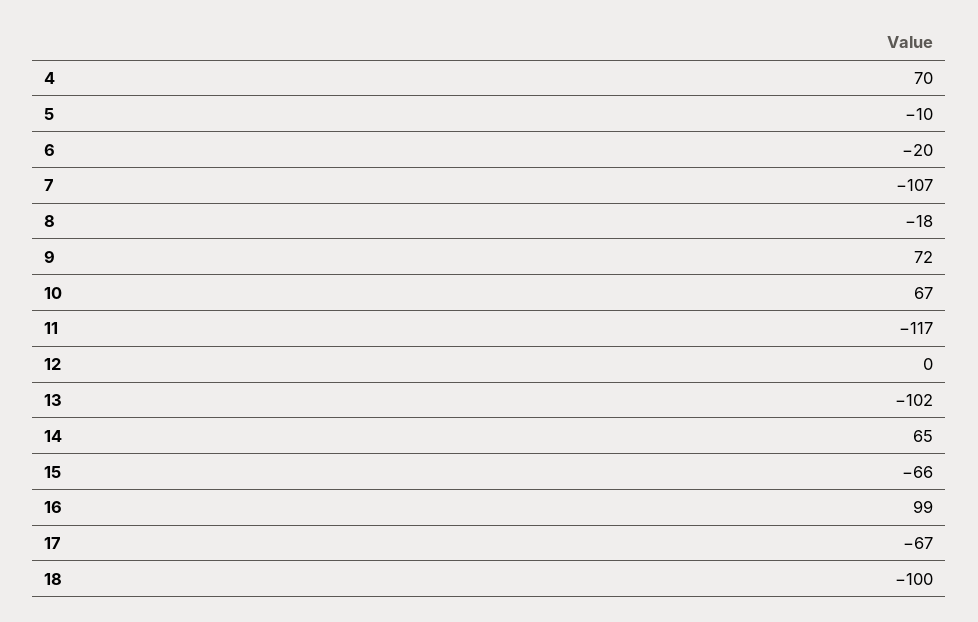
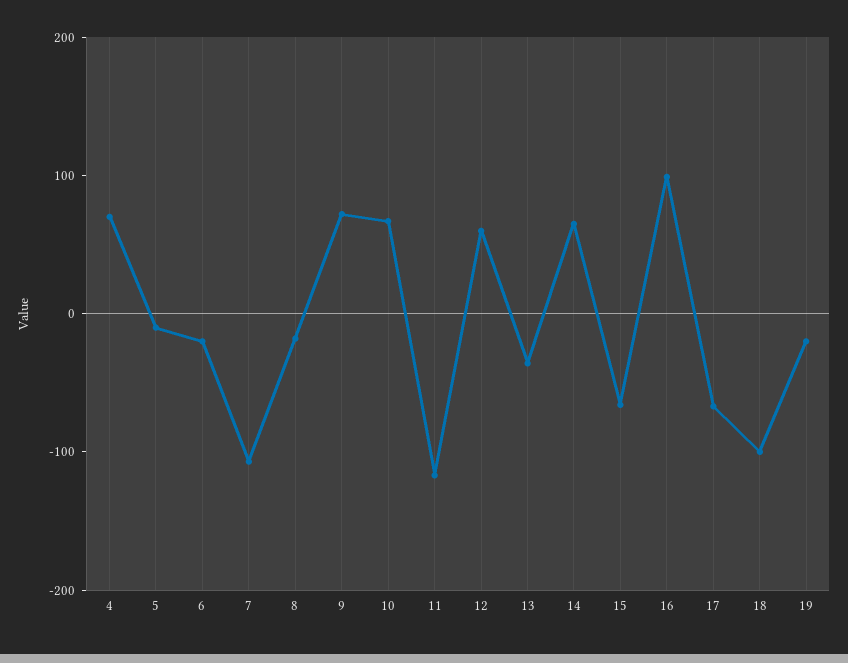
  {
    "4": 70,
    "5": -10,
    "6": -20,
    "7": -107,
    "8": -18,
    "9": 72,
    "10": 67,
    "11": -117,
-   "12": 0,
+   "12": 60,
-   "13": -102,
+   "13": -40,
    "14": 65,
    "15": -66,
    "16": 99,
    "17": -67,
-   "18": -100
+   "18": -100,
+   "19": -20
  }

